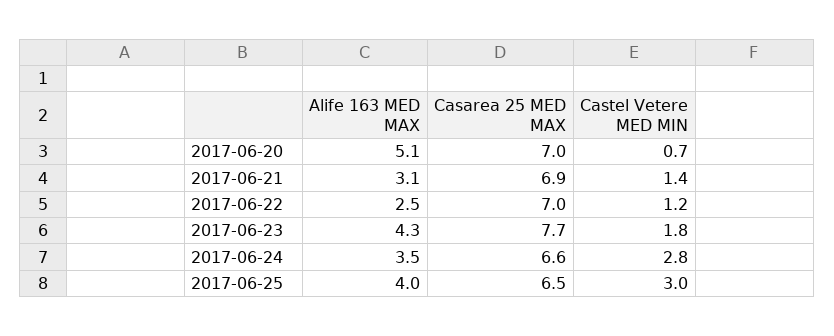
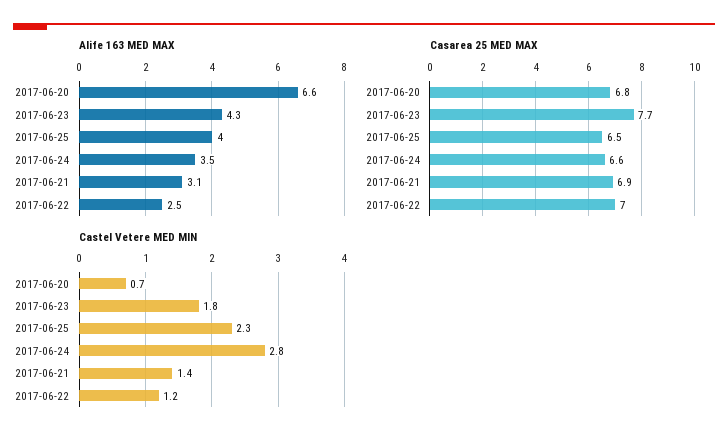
  {
    "Alife 163 MED MAX": {
-     "2017-06-20": 5.1,
+     "2017-06-20": 6.6,
      "2017-06-21": 3.1,
      "2017-06-22": 2.5,
      "2017-06-23": 4.3,
      "2017-06-24": 3.5,
      "2017-06-25": 4
    },
    "Casarea 25 MED MAX": {
-     "2017-06-20": 7,
+     "2017-06-20": 6.8,
      "2017-06-21": 6.9,
      "2017-06-22": 7,
      "2017-06-23": 7.7,
      "2017-06-24": 6.6,
      "2017-06-25": 6.5
    },
    "Castel Vetere MED MIN": {
      "2017-06-20": 0.7,
      "2017-06-21": 1.4,
      "2017-06-22": 1.2,
      "2017-06-23": 1.8,
      "2017-06-24": 2.8,
-     "2017-06-25": 3
+     "2017-06-25": 2.3
    }
  }

